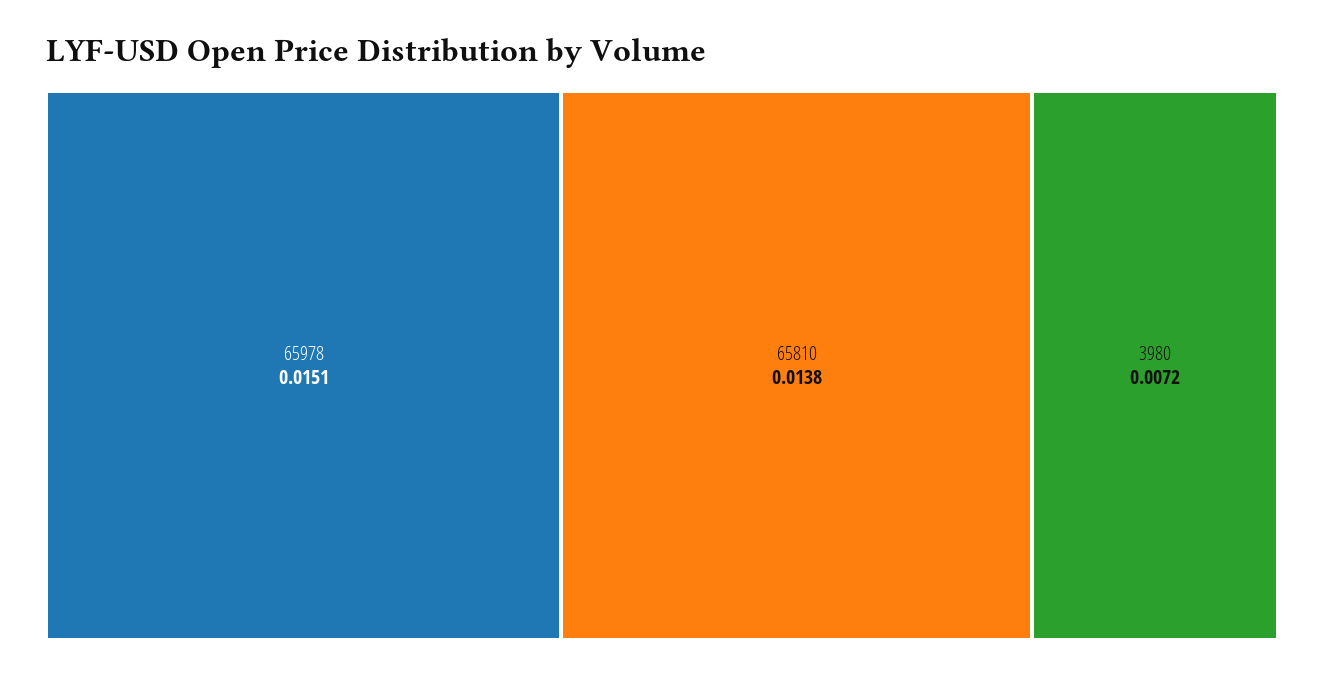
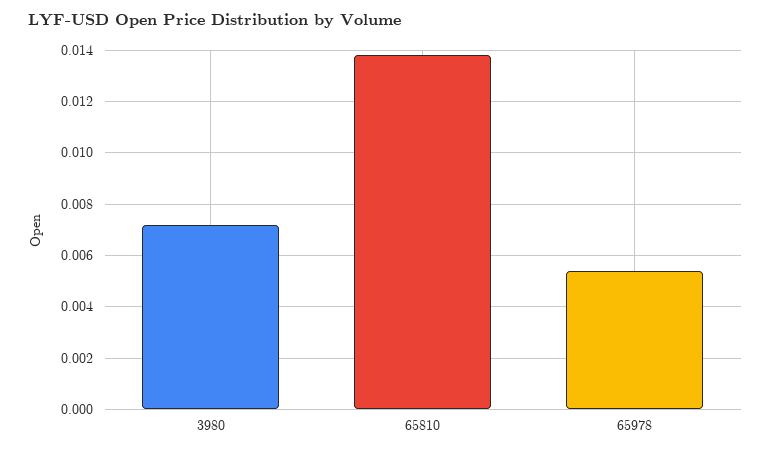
  {
-   "65978": 0.0151,
+   "65978": 0.0055,
    "65810": 0.0138,
    "3980": 0.0072
  }

